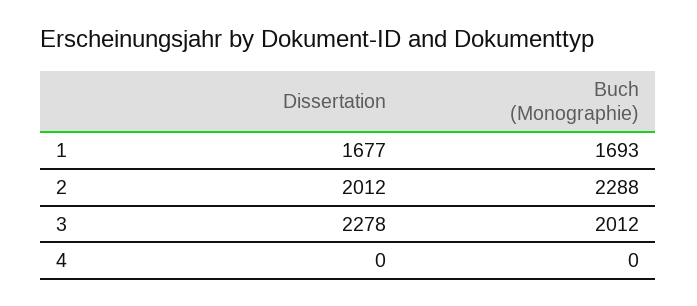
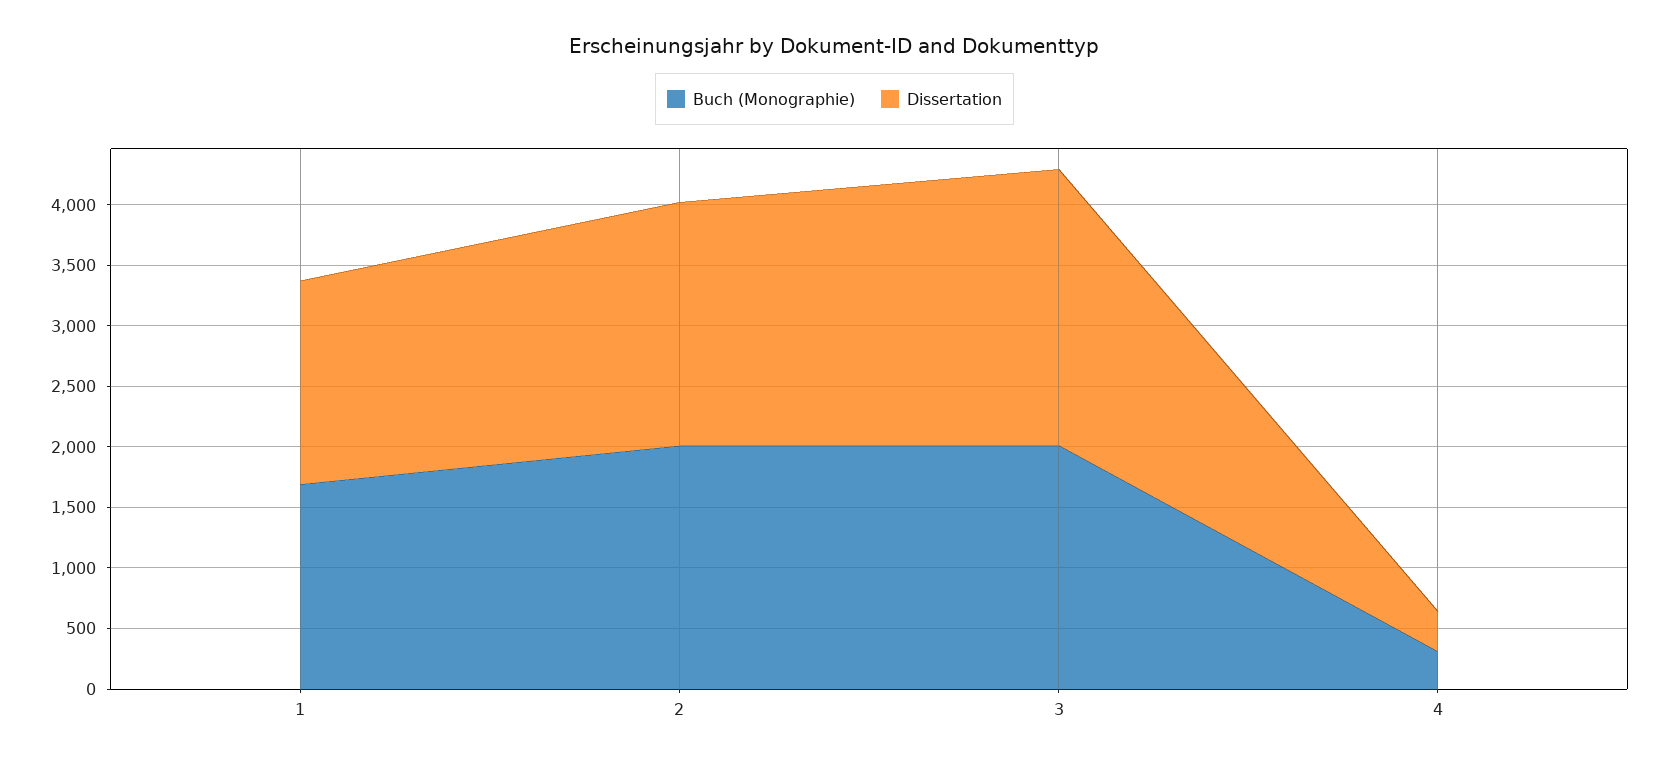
  {
    "Dissertation": {
      "1": 1677,
      "2": 2012,
      "3": 2278,
-     "4": 0
+     "4": 300
    },
    "Buch (Monographie)": {
      "1": 1693,
-     "2": 2288,
+     "2": 2000,
      "3": 2012,
-     "4": 0
+     "4": 300
    }
  }

